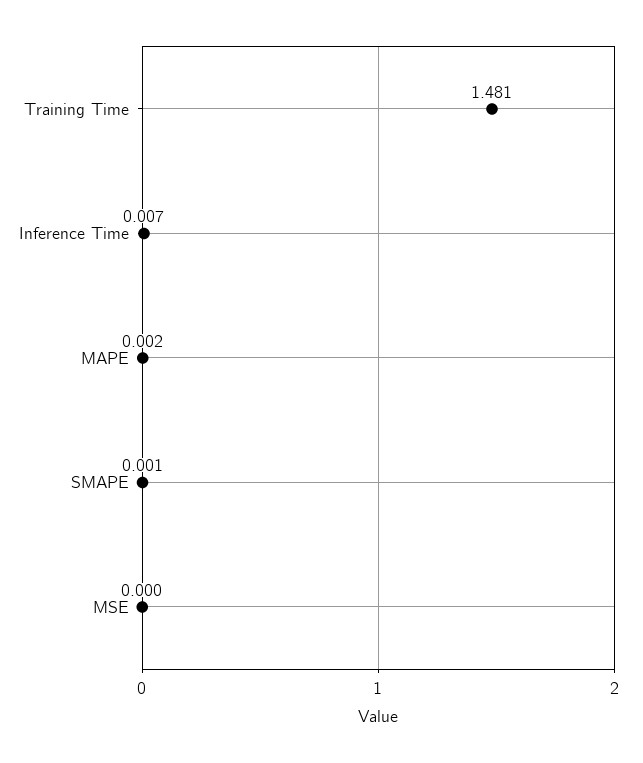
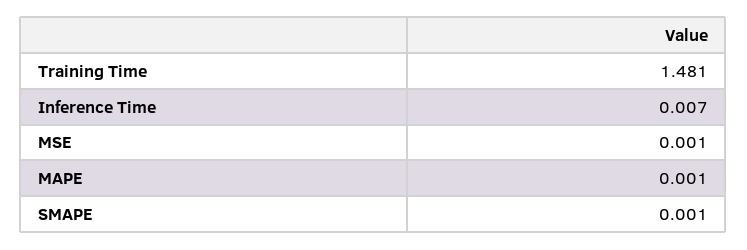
  {
    "Training Time": 1.481,
    "Inference Time": 0.007,
-   "MAPE": 0.002,
+   "MAPE": 0.001,
    "SMAPE": 0.001,
-   "MSE": 0
+   "MSE": 0.001
  }

